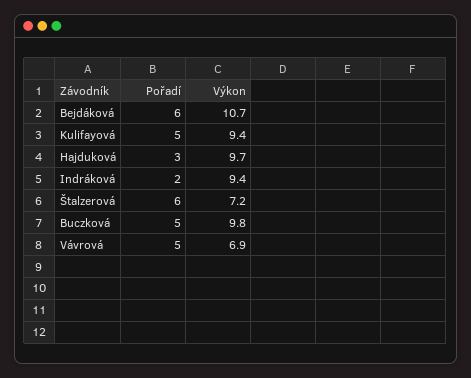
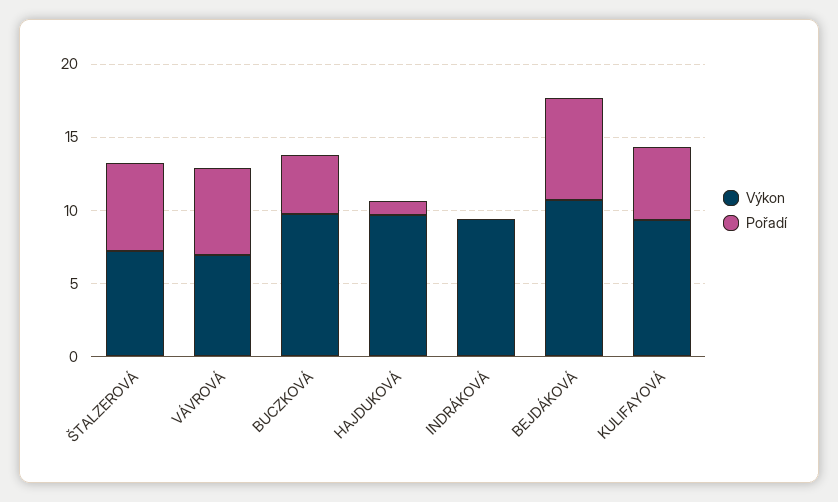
  {
    "Pořadí": {
-     "Bejdáková": 6,
+     "Bejdáková": 7,
      "Kulifayová": 5,
-     "Hajduková": 3,
+     "Hajduková": 1,
-     "Indráková": 2,
+     "Indráková": 0,
      "Štalzerová": 6,
-     "Buczková": 5,
+     "Buczková": 4,
-     "Vávrová": 5
+     "Vávrová": 6
    },
    "Výkon": {
      "Bejdáková": 10.7,
      "Kulifayová": 9.4,
      "Hajduková": 9.7,
      "Indráková": 9.4,
      "Štalzerová": 7.2,
      "Buczková": 9.8,
      "Vávrová": 6.9
    }
  }

